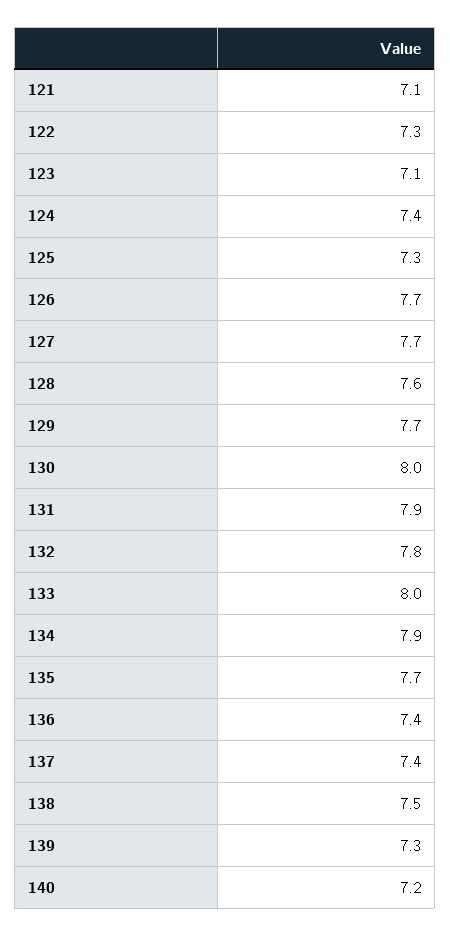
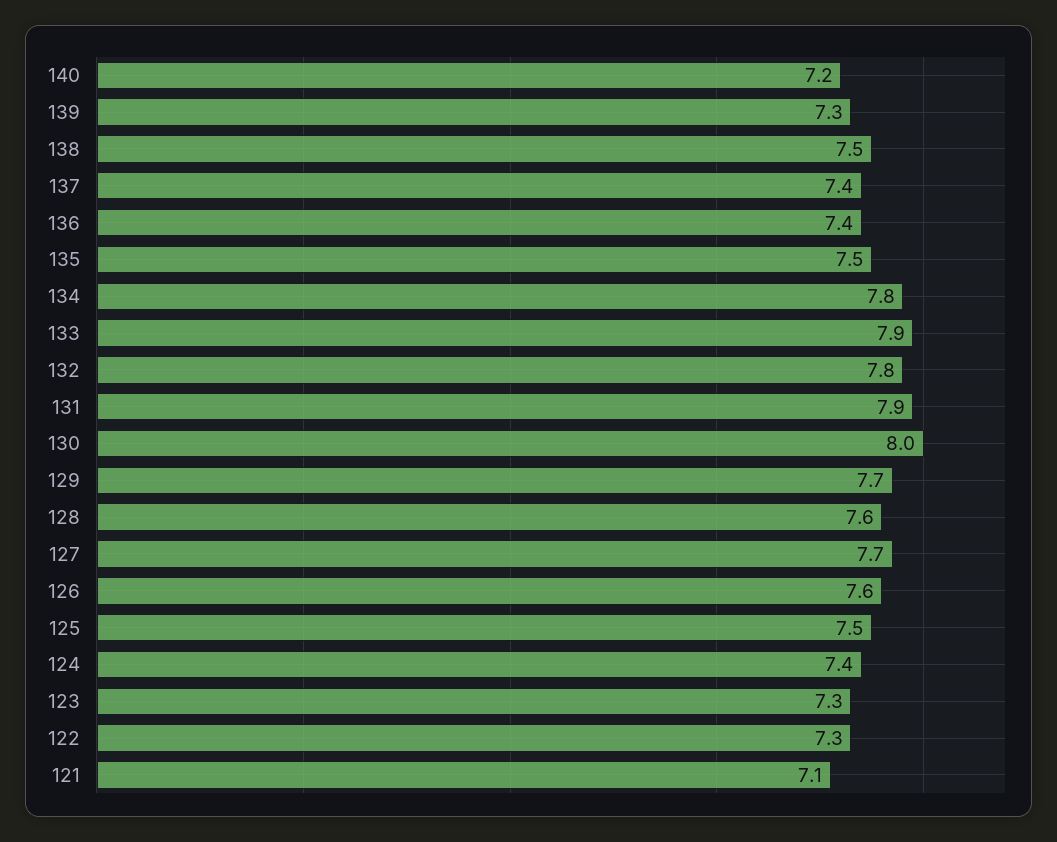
  {
    "121": 7.1,
    "122": 7.3,
-   "123": 7.1,
+   "123": 7.3,
    "124": 7.4,
-   "125": 7.3,
+   "125": 7.5,
-   "126": 7.7,
+   "126": 7.6,
    "127": 7.7,
    "128": 7.6,
    "129": 7.7,
    "130": 8,
    "131": 7.9,
    "132": 7.8,
-   "133": 8,
+   "133": 7.9,
-   "134": 7.9,
+   "134": 7.8,
-   "135": 7.7,
+   "135": 7.5,
    "136": 7.4,
    "137": 7.4,
    "138": 7.5,
    "139": 7.3,
    "140": 7.2
  }

